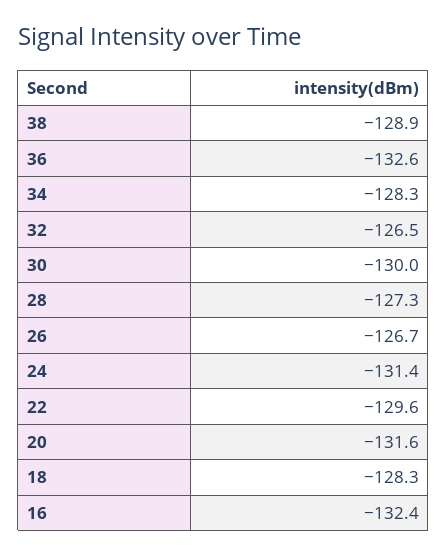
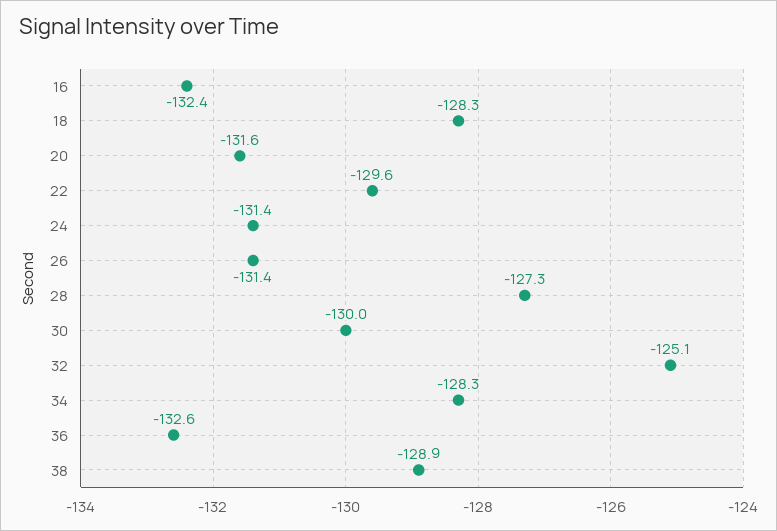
  {
    "38": -128.9,
    "36": -132.6,
    "34": -128.3,
-   "32": -126.5,
+   "32": -125.1,
    "30": -130,
    "28": -127.3,
-   "26": -126.7,
+   "26": -131.4,
    "24": -131.4,
    "22": -129.6,
    "20": -131.6,
    "18": -128.3,
    "16": -132.4
  }

